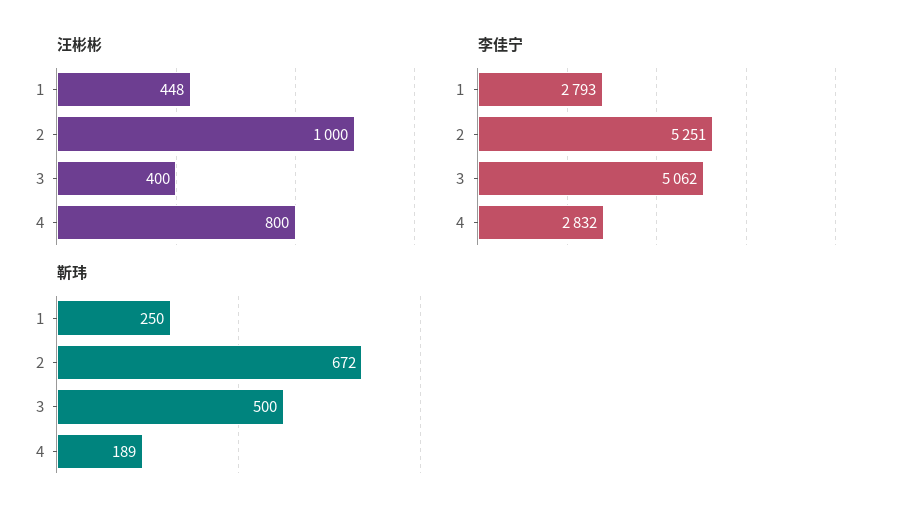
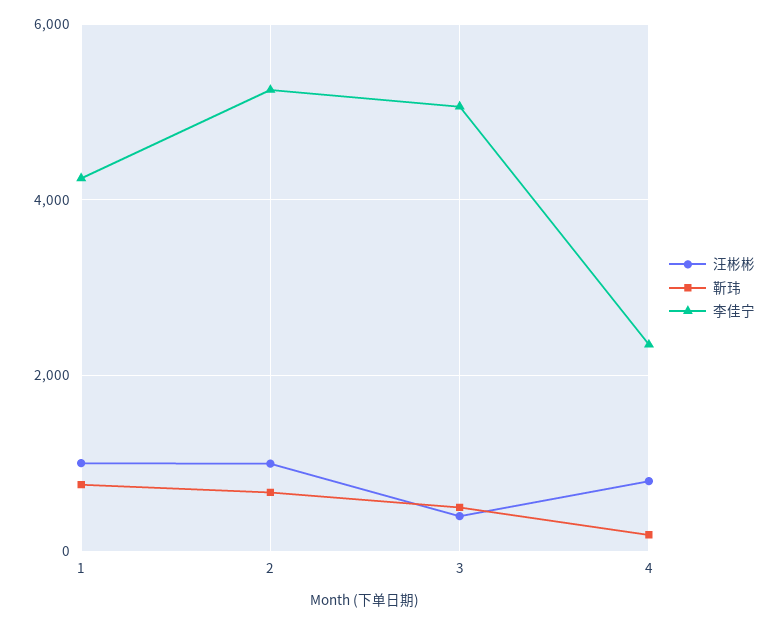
  {
    "汪彬彬": {
-     "1": 448,
+     "1": 1000,
      "2": 1000,
      "3": 400,
      "4": 800
    },
    "李佳宁": {
-     "1": 2793,
+     "1": 4200,
      "2": 5251,
      "3": 5062,
-     "4": 2832
+     "4": 2400
    },
    "靳玮": {
-     "1": 250,
+     "1": 800,
      "2": 672,
      "3": 500,
      "4": 189
    }
  }

